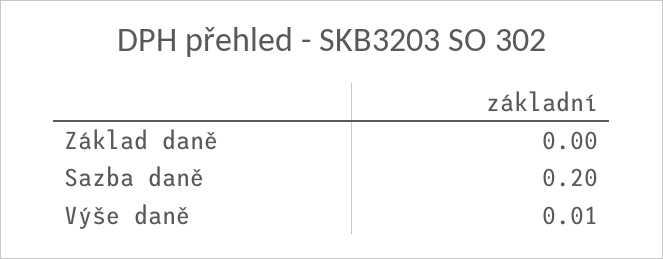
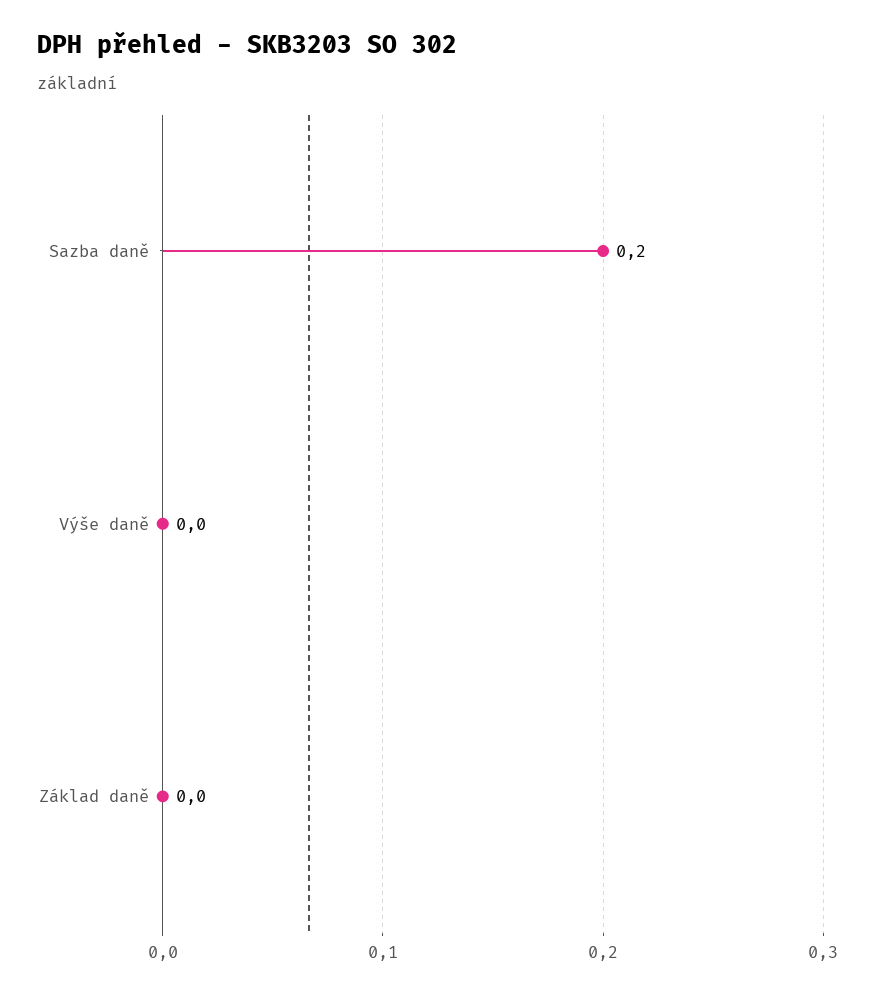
  {
    "Základ daně": 0,
    "Sazba daně": 0.2,
-   "Výše daně": 0.01
+   "Výše daně": 0
  }

